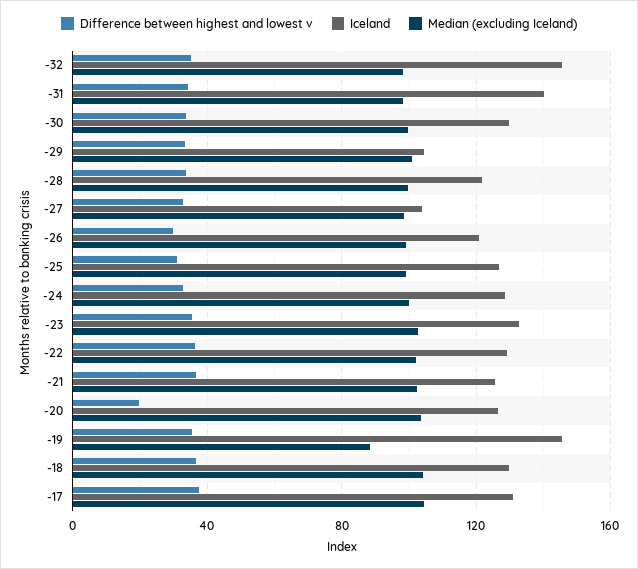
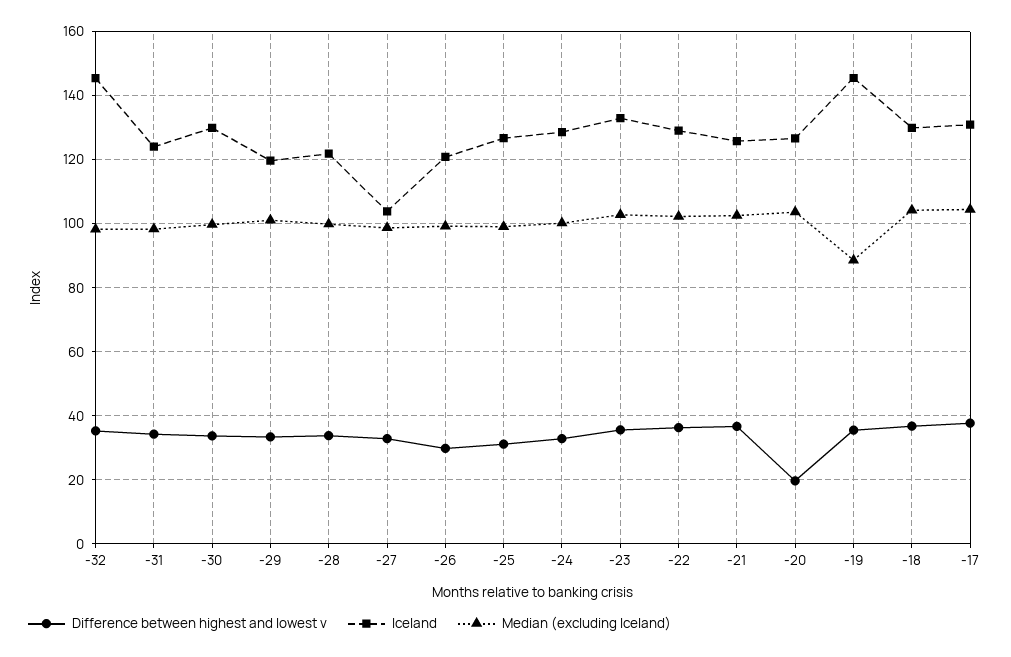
  {
    "Difference between highest and lowest v": {
      "-32": 36,
      "-31": 34,
      "-30": 34,
      "-29": 34,
      "-28": 34,
      "-27": 32,
      "-26": 30,
      "-25": 32,
      "-24": 32,
      "-23": 36,
      "-22": 36,
      "-21": 36,
      "-20": 20,
      "-19": 36,
      "-18": 36,
      "-17": 38
    },
    "Iceland": {
      "-32": 146,
-     "-31": 140,
+     "-31": 124,
      "-30": 130,
-     "-29": 105,
+     "-29": 120,
      "-28": 122,
      "-27": 104,
      "-26": 120,
      "-25": 126,
      "-24": 128,
      "-23": 132,
      "-22": 130,
      "-21": 126,
      "-20": 126,
      "-19": 146,
      "-18": 130,
      "-17": 130
    },
    "Median (excluding Iceland)": {
      "-32": 98,
      "-31": 98,
      "-30": 100,
      "-29": 102,
      "-28": 100,
      "-27": 98,
      "-26": 100,
      "-25": 100,
      "-24": 100,
      "-23": 102,
      "-22": 102,
      "-21": 102,
      "-20": 104,
      "-19": 88,
      "-18": 104,
      "-17": 104
    }
  }

